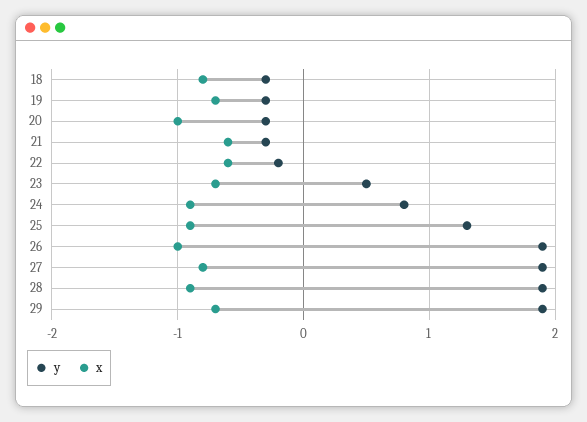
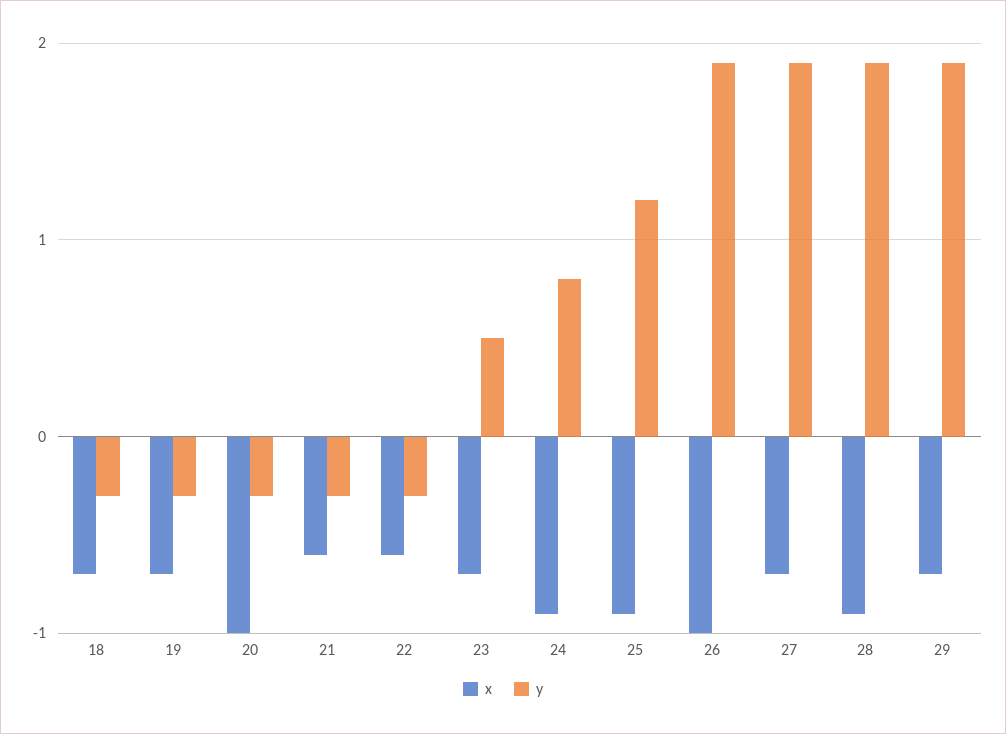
  {
    "y": {
      "18": -0.3,
      "19": -0.3,
      "20": -0.3,
      "21": -0.3,
-     "22": -0.2,
+     "22": -0.3,
      "23": 0.5,
      "24": 0.8,
-     "25": 1.3,
+     "25": 1.2,
      "26": 1.9,
      "27": 1.9,
      "28": 1.9,
      "29": 1.9
    },
    "x": {
-     "18": -0.8,
+     "18": -0.7,
      "19": -0.7,
      "20": -1,
      "21": -0.6,
      "22": -0.6,
      "23": -0.7,
      "24": -0.9,
      "25": -0.9,
      "26": -1,
-     "27": -0.8,
+     "27": -0.7,
      "28": -0.9,
      "29": -0.7
    }
  }

